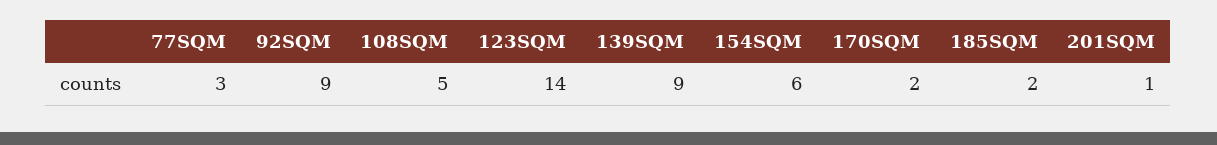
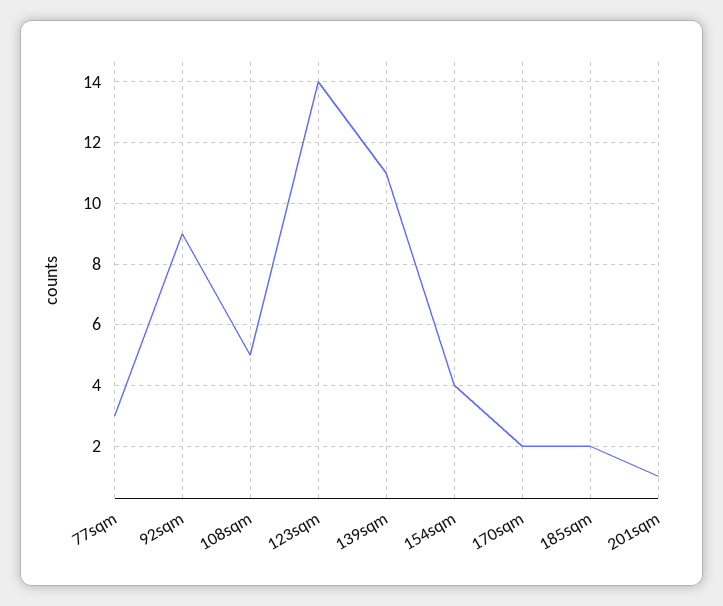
  {
    "77SQM": 3,
    "92SQM": 9,
    "108SQM": 5,
    "123SQM": 14,
-   "139SQM": 9,
+   "139SQM": 11,
-   "154SQM": 6,
+   "154SQM": 4,
    "170SQM": 2,
    "185SQM": 2,
    "201SQM": 1
  }

